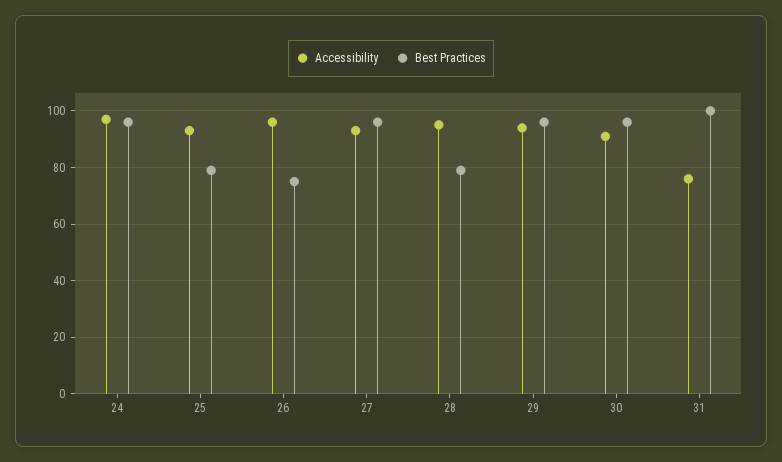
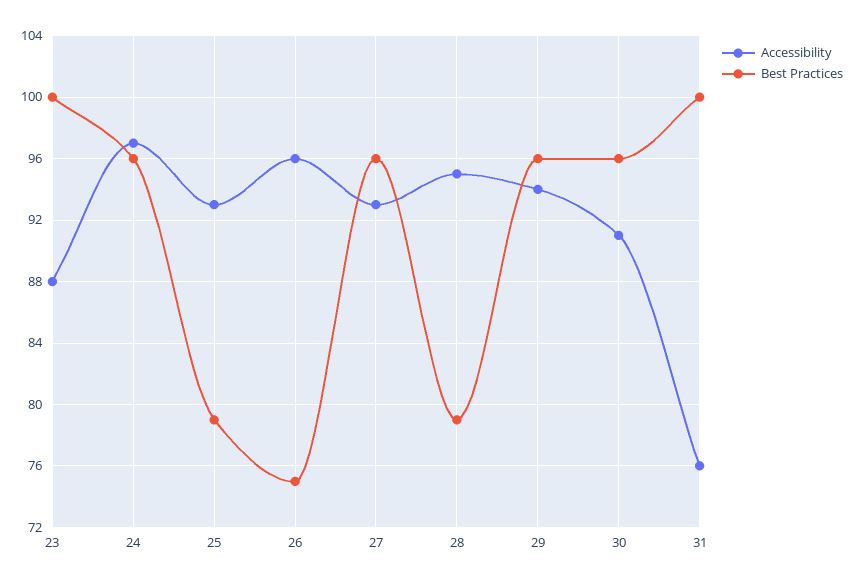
  {
    "Accessibility": {
      "24": 97,
      "25": 93,
      "26": 96,
      "27": 93,
      "28": 95,
      "29": 94,
      "30": 91,
-     "31": 76
+     "31": 76,
+     "23": 88
    },
    "Best Practices": {
      "24": 96,
      "25": 79,
      "26": 75,
      "27": 96,
      "28": 79,
      "29": 96,
      "30": 96,
-     "31": 100
+     "31": 100,
+     "23": 100
    }
  }

